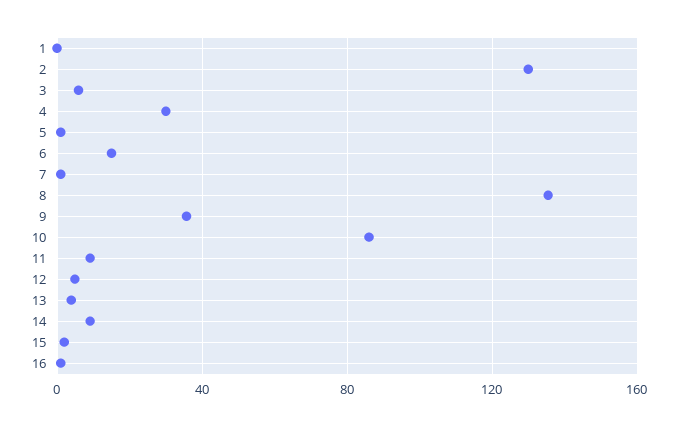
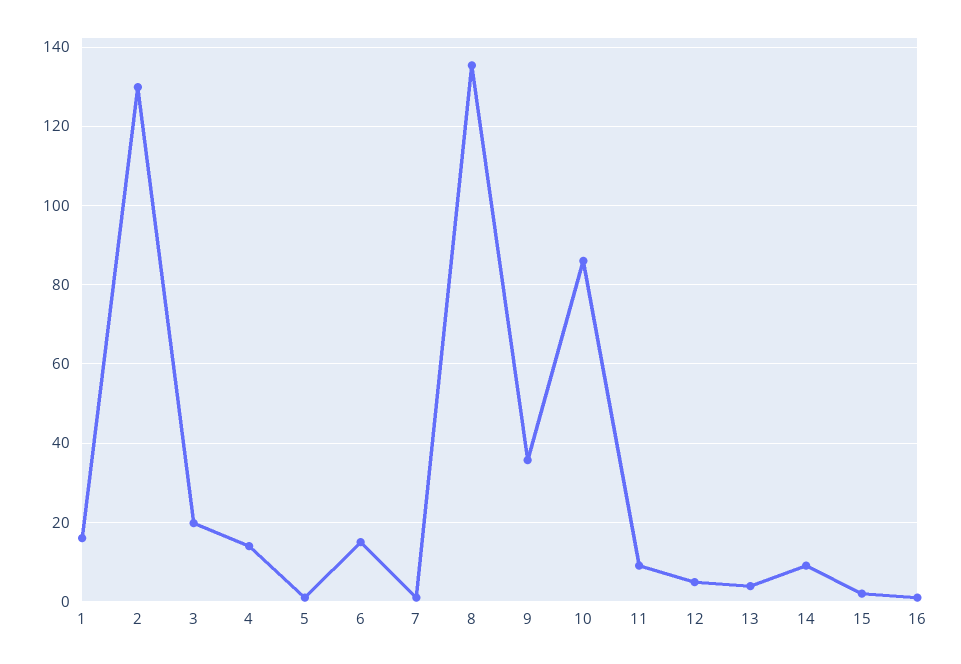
  {
-   "1": 0,
+   "1": 16,
    "2": 130,
-   "3": 5,
+   "3": 20,
-   "4": 30,
+   "4": 14,
    "5": 2,
    "6": 16,
    "7": 2,
    "8": 136,
    "9": 36,
    "10": 86,
    "11": 10,
    "12": 4,
    "13": 4,
    "14": 10,
    "15": 2,
    "16": 2
  }

